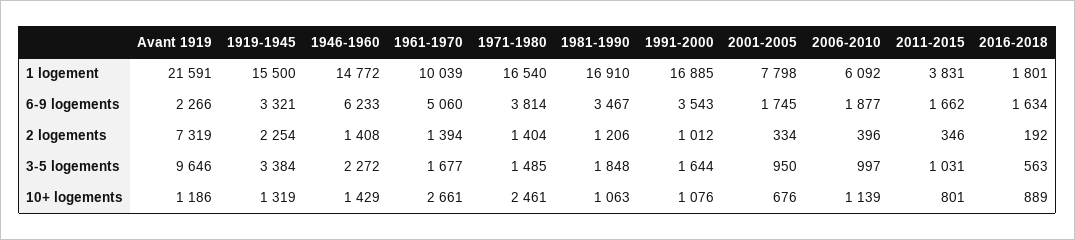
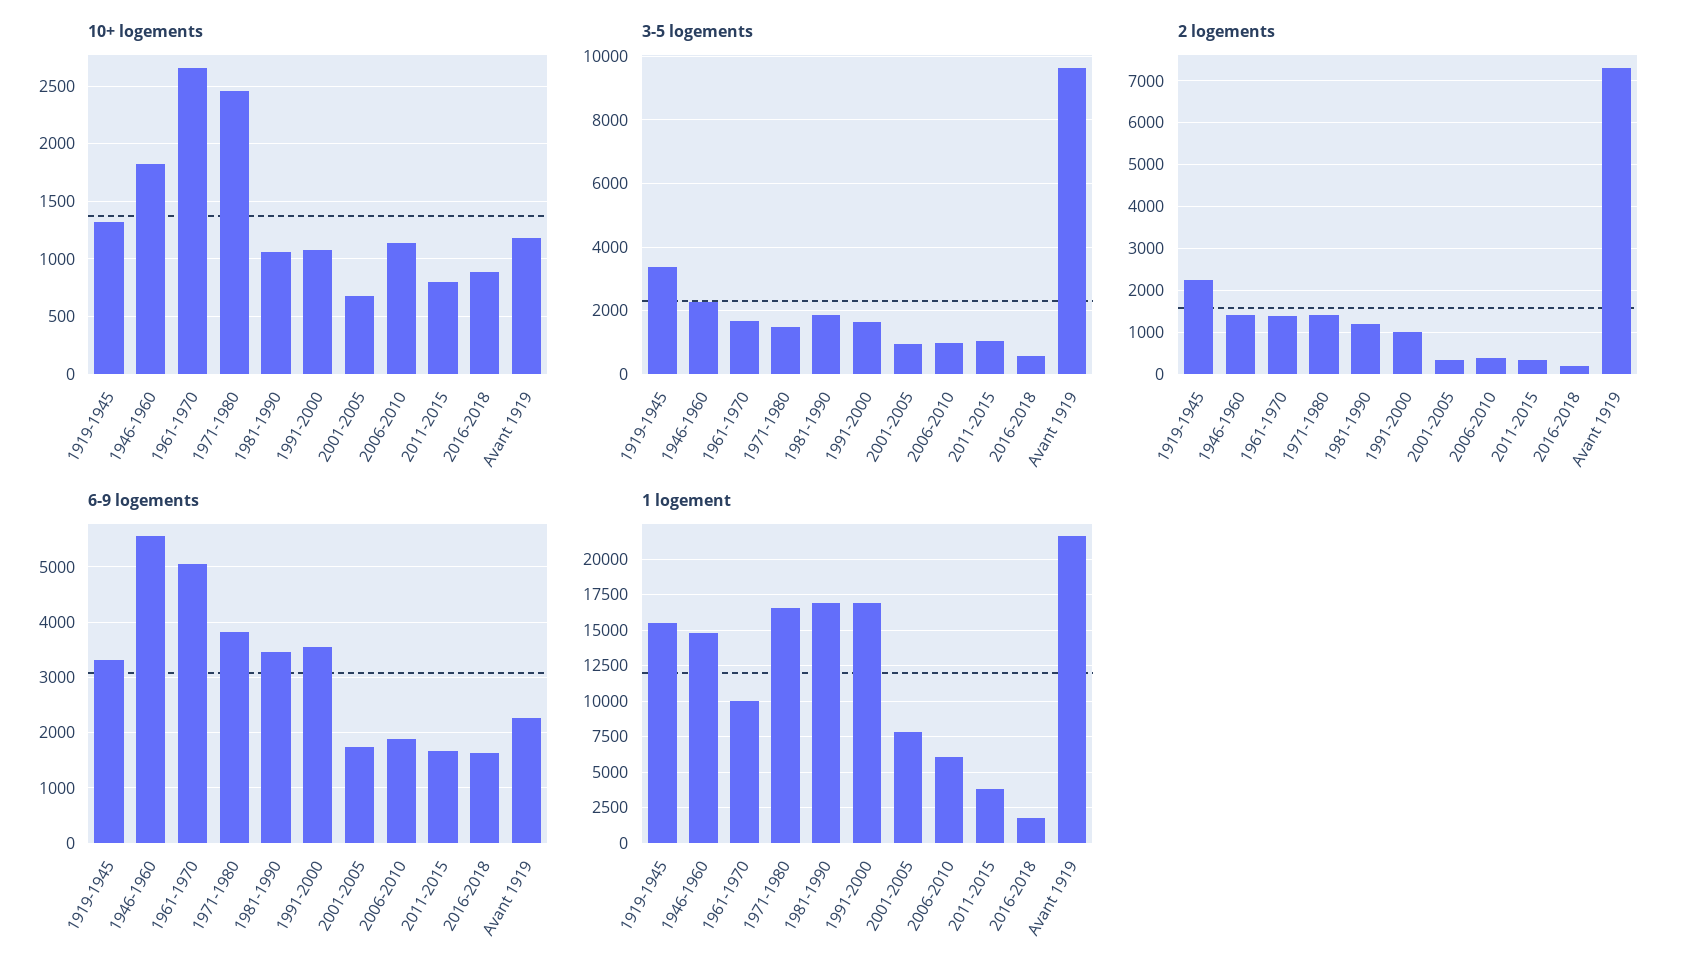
  {
    "1 logement": {
      "Avant 1919": 21591,
      "1919-1945": 15500,
      "1946-1960": 14772,
      "1961-1970": 10039,
      "1971-1980": 16540,
      "1981-1990": 16910,
      "1991-2000": 16885,
      "2001-2005": 7798,
      "2006-2010": 6092,
      "2011-2015": 3831,
      "2016-2018": 1801
    },
    "6-9 logements": {
      "Avant 1919": 2266,
      "1919-1945": 3321,
-     "1946-1960": 6233,
+     "1946-1960": 5600,
      "1961-1970": 5060,
      "1971-1980": 3814,
      "1981-1990": 3467,
      "1991-2000": 3543,
      "2001-2005": 1745,
      "2006-2010": 1877,
      "2011-2015": 1662,
      "2016-2018": 1634
    },
    "2 logements": {
      "Avant 1919": 7319,
      "1919-1945": 2254,
      "1946-1960": 1408,
      "1961-1970": 1394,
      "1971-1980": 1404,
      "1981-1990": 1206,
      "1991-2000": 1012,
      "2001-2005": 334,
      "2006-2010": 396,
      "2011-2015": 346,
      "2016-2018": 192
    },
    "3-5 logements": {
      "Avant 1919": 9646,
      "1919-1945": 3384,
      "1946-1960": 2272,
      "1961-1970": 1677,
      "1971-1980": 1485,
      "1981-1990": 1848,
      "1991-2000": 1644,
      "2001-2005": 950,
      "2006-2010": 997,
      "2011-2015": 1031,
      "2016-2018": 563
    },
    "10+ logements": {
      "Avant 1919": 1186,
      "1919-1945": 1319,
-     "1946-1960": 1429,
+     "1946-1960": 1800,
      "1961-1970": 2661,
      "1971-1980": 2461,
      "1981-1990": 1063,
      "1991-2000": 1076,
      "2001-2005": 676,
      "2006-2010": 1139,
      "2011-2015": 801,
      "2016-2018": 889
    }
  }

